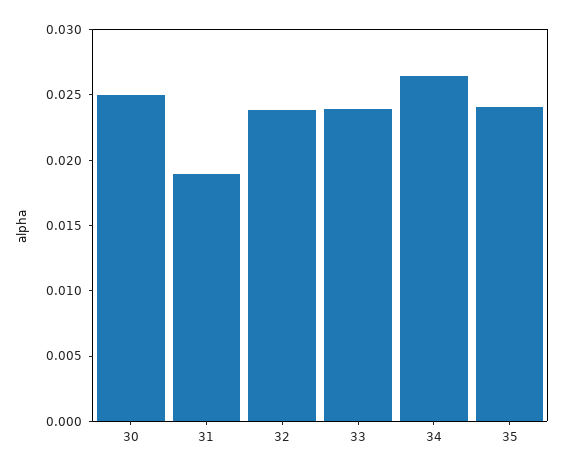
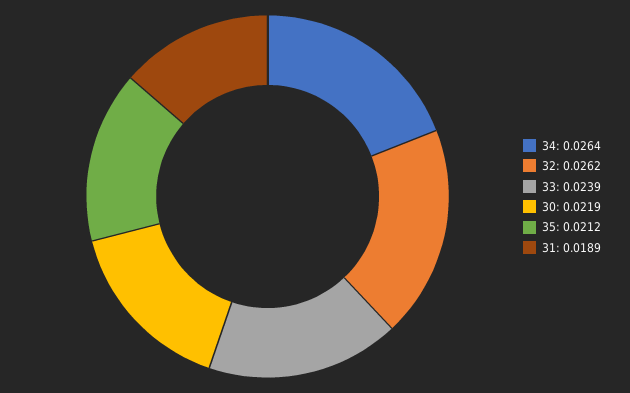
  {
-   "30": 0.025,
+   "30": 0.0219,
    "31": 0.0189,
-   "32": 0.024,
+   "32": 0.0262,
    "33": 0.0239,
    "34": 0.0264,
-   "35": 0.024
+   "35": 0.0212
  }

